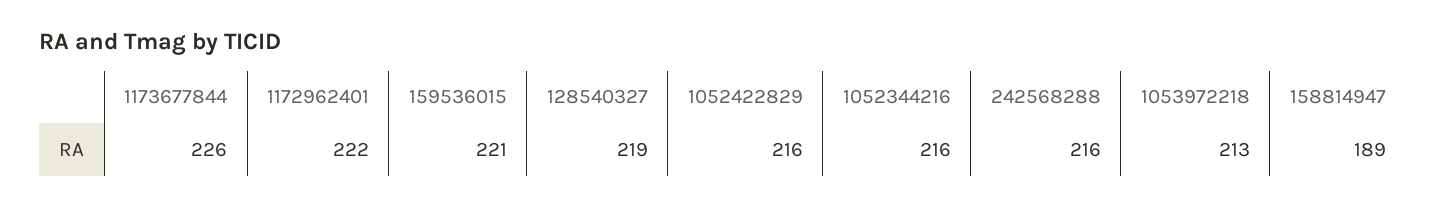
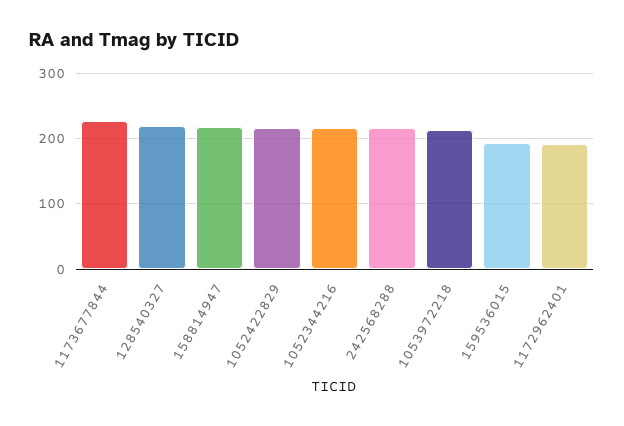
  {
    "1173677844": 226,
-   "1172962401": 222,
+   "1172962401": 190,
-   "159536015": 221,
+   "159536015": 190,
    "128540327": 219,
    "1052422829": 216,
    "1052344216": 216,
    "242568288": 216,
    "1053972218": 213,
-   "158814947": 189
+   "158814947": 220
  }

